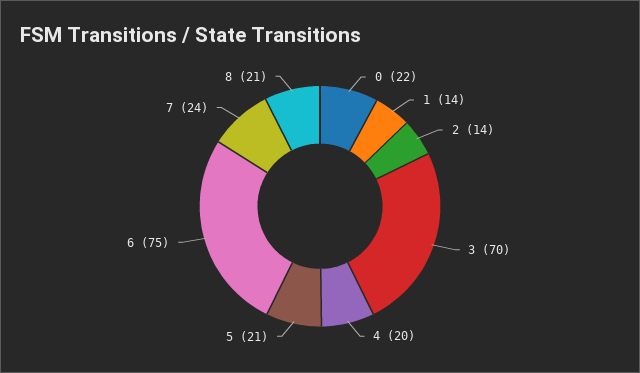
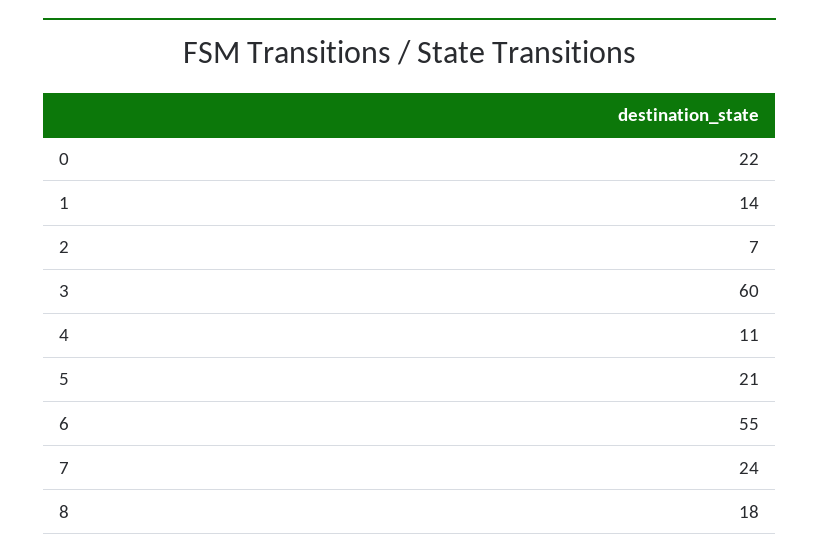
  {
    "0": 22,
    "1": 14,
-   "2": 14,
+   "2": 7,
-   "3": 70,
+   "3": 60,
-   "4": 20,
+   "4": 11,
    "5": 21,
-   "6": 75,
+   "6": 55,
    "7": 24,
-   "8": 21
+   "8": 18
  }

